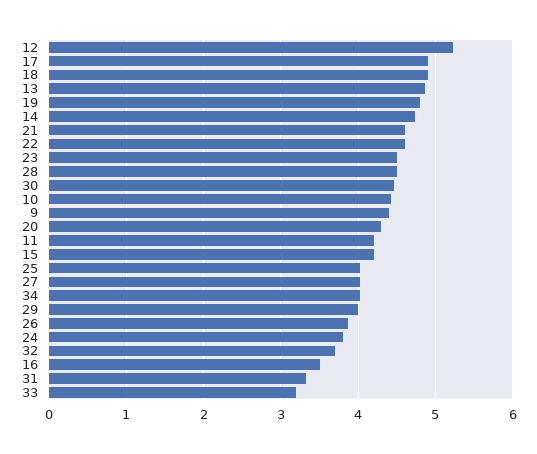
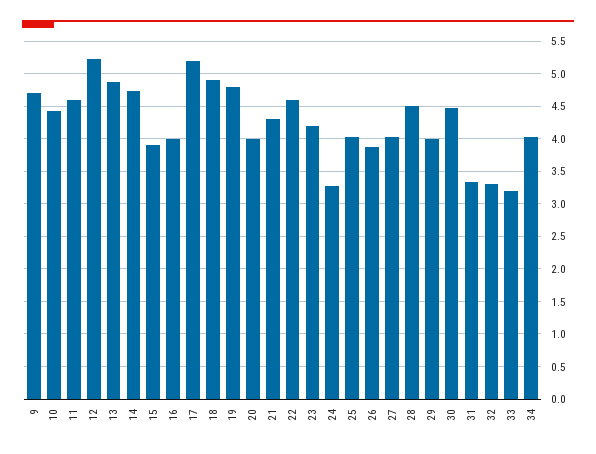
  {
    "12": 5.2,
-   "17": 4.9,
+   "17": 5.2,
    "18": 4.9,
    "13": 4.9,
    "19": 4.8,
    "14": 4.7,
-   "21": 4.6,
+   "21": 4.3,
    "22": 4.6,
-   "23": 4.5,
+   "23": 4.2,
    "28": 4.5,
    "30": 4.5,
    "10": 4.4,
-   "9": 4.4,
+   "9": 4.7,
-   "20": 4.3,
+   "20": 4,
-   "11": 4.2,
+   "11": 4.6,
-   "15": 4.2,
+   "15": 3.9,
    "25": 4,
    "27": 4,
    "34": 4,
    "29": 4,
    "26": 3.9,
-   "24": 3.8,
+   "24": 3.3,
-   "32": 3.7,
+   "32": 3.3,
-   "16": 3.5,
+   "16": 4,
    "31": 3.3,
    "33": 3.2
  }

